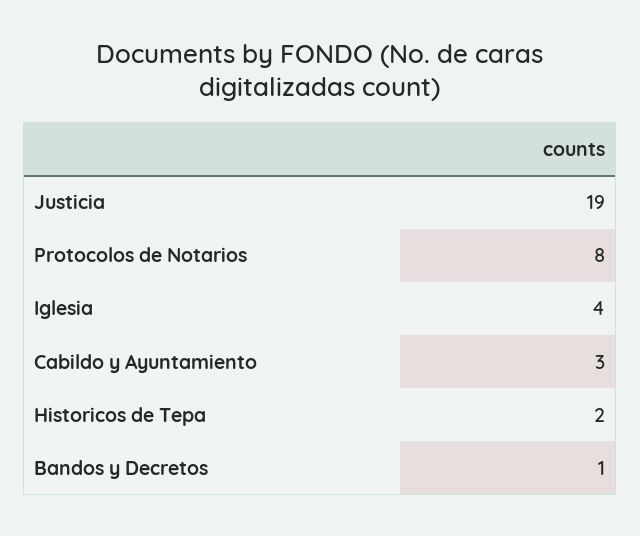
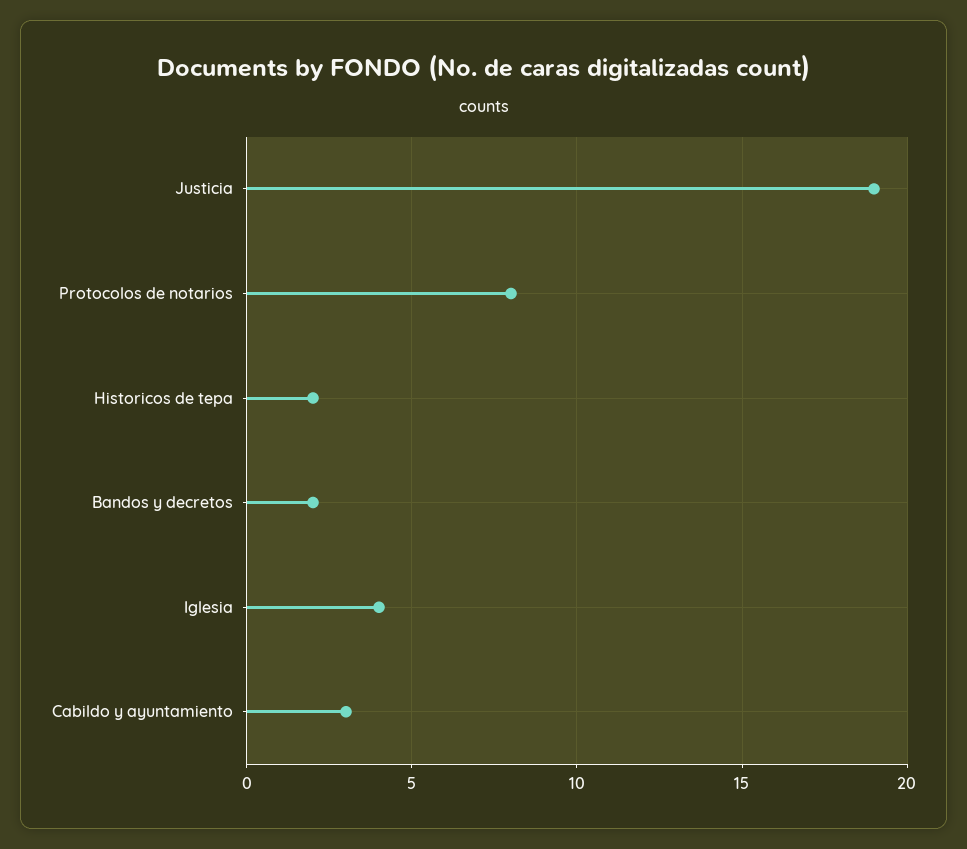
  {
    "Justicia": 19,
    "Protocolos de Notarios": 8,
    "Iglesia": 4,
    "Cabildo y Ayuntamiento": 3,
    "Historicos de Tepa": 2,
-   "Bandos y Decretos": 1
+   "Bandos y Decretos": 2
  }

